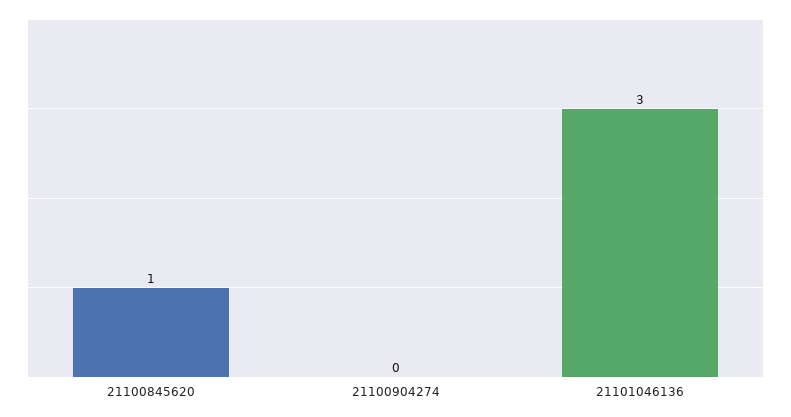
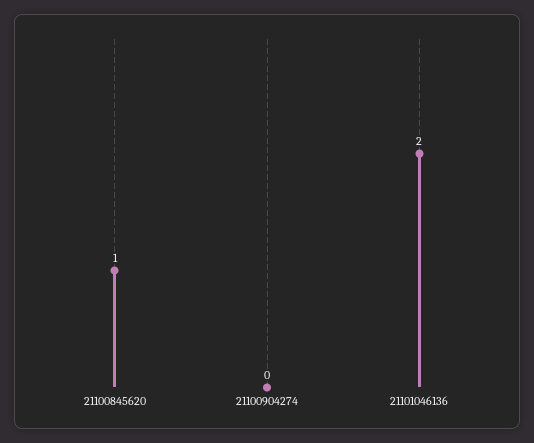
  {
    "21100845620": 1,
    "21100904274": 0,
-   "21101046136": 3
+   "21101046136": 2
  }

